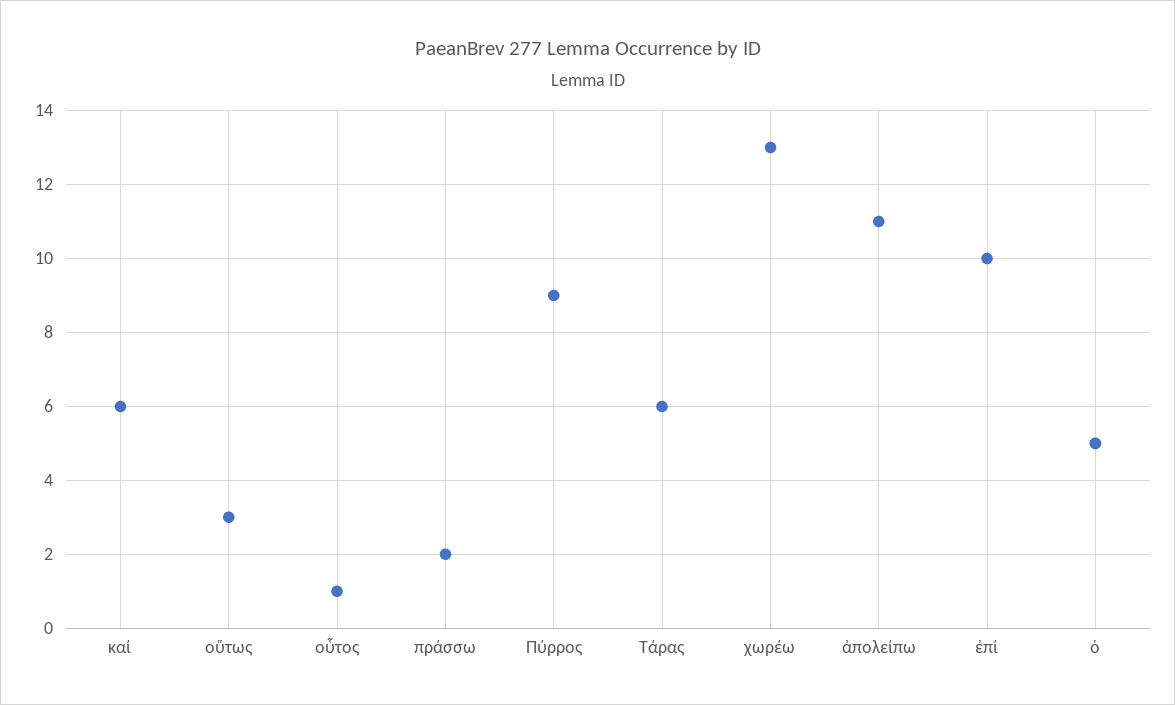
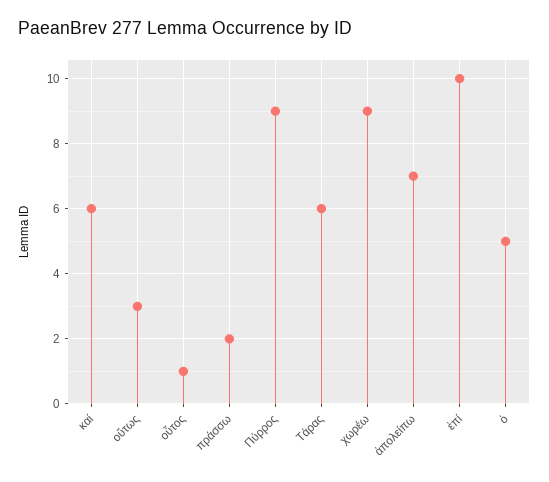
  {
    "καί": 6,
    "οὕτως": 3,
    "οὗτος": 1,
    "πράσσω": 2,
    "Πύρρος": 9,
    "Τάρας": 6,
-   "χωρέω": 13,
+   "χωρέω": 9,
-   "ἀπολείπω": 11,
+   "ἀπολείπω": 7,
    "ἐπί": 10,
    "ὁ": 5
  }

